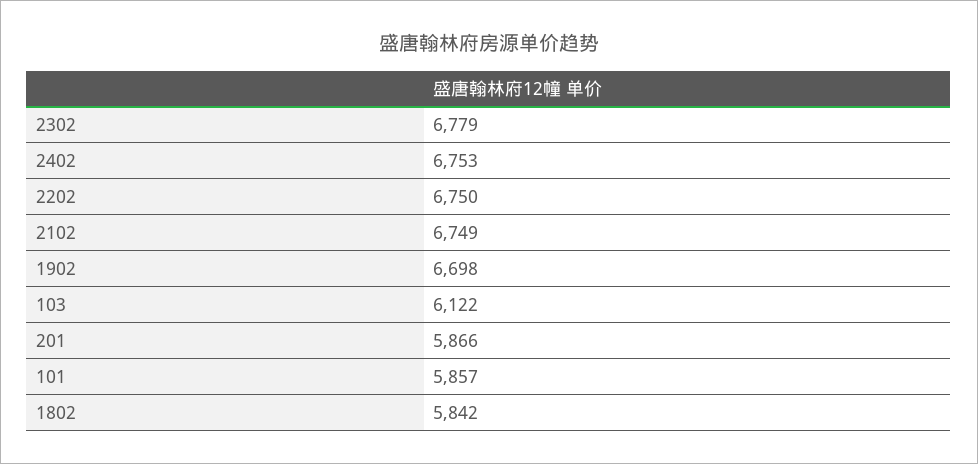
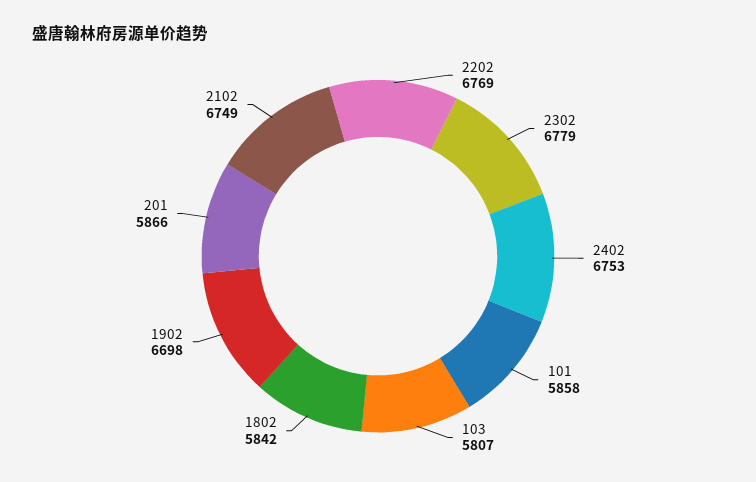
  {
    "2302": 6779,
    "2402": 6753,
-   "2202": 6750,
+   "2202": 6769,
    "2102": 6749,
    "1902": 6698,
-   "103": 6122,
+   "103": 5807,
    "201": 5866,
-   "101": 5857,
+   "101": 5858,
    "1802": 5842
  }

